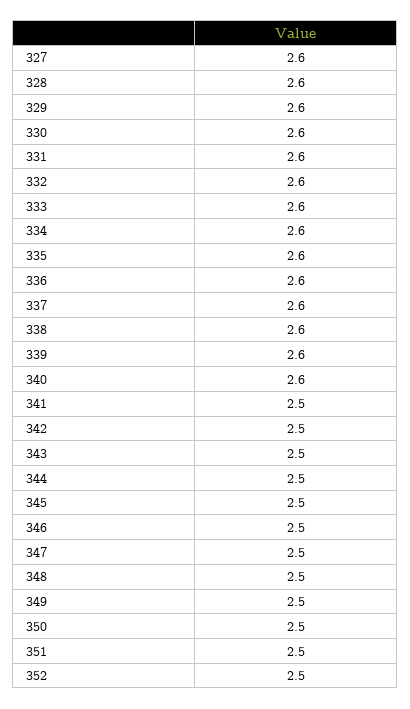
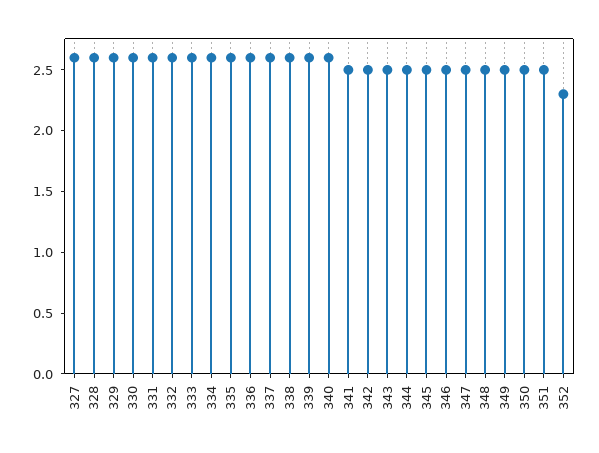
  {
    "327": 2.6,
    "328": 2.6,
    "329": 2.6,
    "330": 2.6,
    "331": 2.6,
    "332": 2.6,
    "333": 2.6,
    "334": 2.6,
    "335": 2.6,
    "336": 2.6,
    "337": 2.6,
    "338": 2.6,
    "339": 2.6,
    "340": 2.6,
    "341": 2.5,
    "342": 2.5,
    "343": 2.5,
    "344": 2.5,
    "345": 2.5,
    "346": 2.5,
    "347": 2.5,
    "348": 2.5,
    "349": 2.5,
    "350": 2.5,
    "351": 2.5,
-   "352": 2.5
+   "352": 2.3
  }

